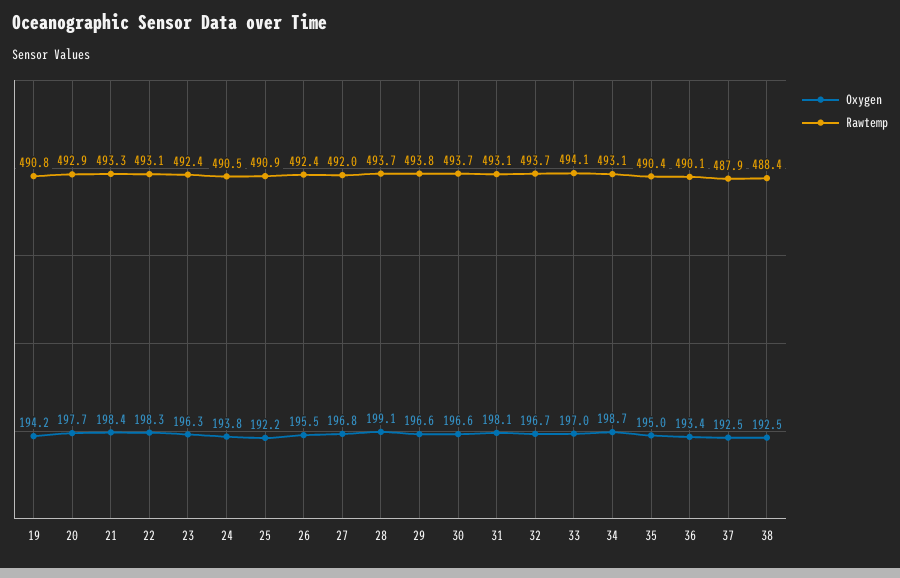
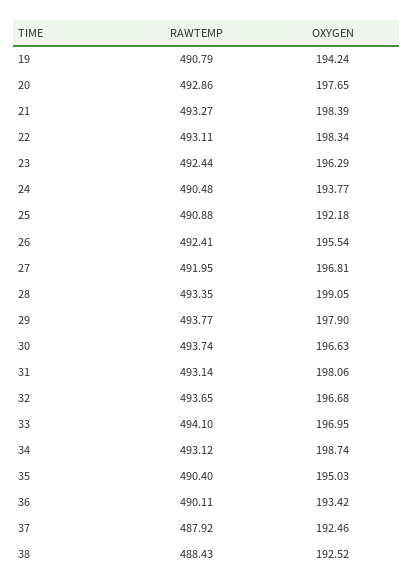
  {
    "Oxygen": {
      "19": 194.24,
      "20": 197.65,
      "21": 198.39,
      "22": 198.34,
      "23": 196.29,
      "24": 193.77,
      "25": 192.18,
      "26": 195.54,
      "27": 196.81,
      "28": 199.05,
-     "29": 196.6,
+     "29": 197.9,
      "30": 196.63,
      "31": 198.06,
      "32": 196.68,
      "33": 196.95,
      "34": 198.74,
      "35": 195.03,
      "36": 193.42,
      "37": 192.46,
      "38": 192.52
    },
    "Rawtemp": {
      "19": 490.79,
      "20": 492.86,
      "21": 493.27,
      "22": 493.11,
      "23": 492.44,
      "24": 490.48,
      "25": 490.88,
      "26": 492.41,
      "27": 491.95,
-     "28": 493.7,
+     "28": 493.35,
      "29": 493.77,
      "30": 493.74,
      "31": 493.14,
      "32": 493.65,
      "33": 494.1,
      "34": 493.12,
      "35": 490.4,
      "36": 490.11,
      "37": 487.92,
      "38": 488.43
    }
  }

